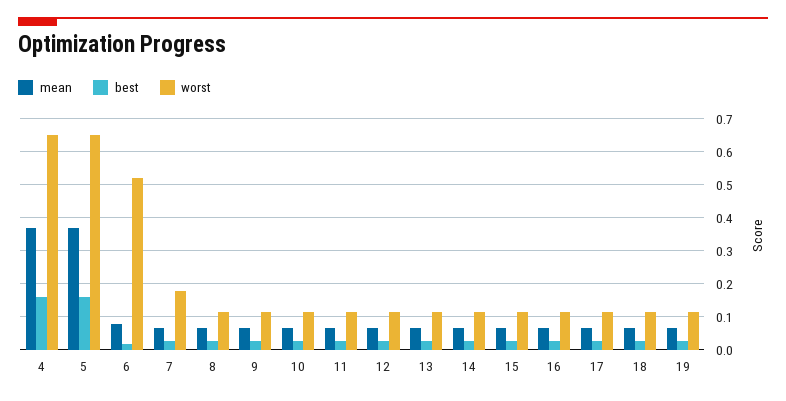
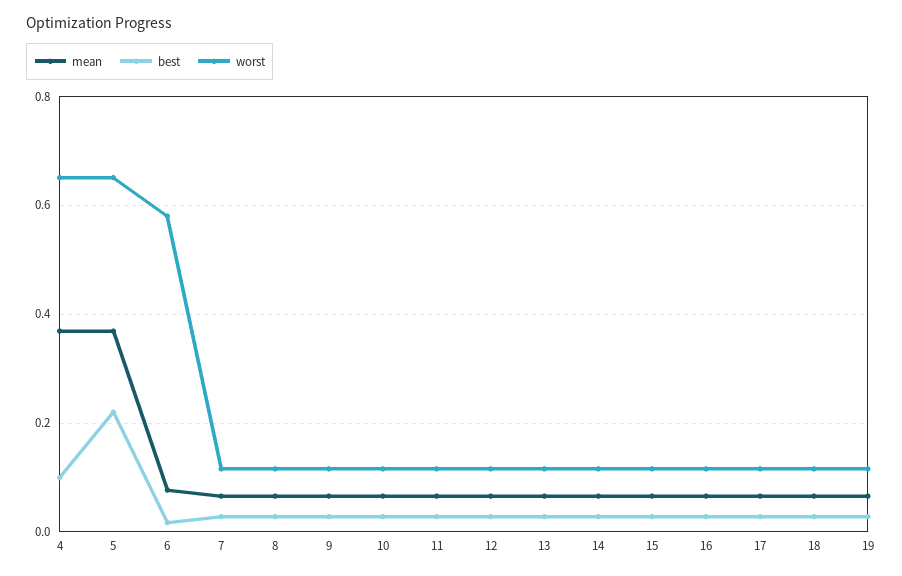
  {
    "mean": {
      "4": 0.36,
      "5": 0.36,
      "6": 0.08,
      "7": 0.06,
      "8": 0.06,
      "9": 0.06,
      "10": 0.06,
      "11": 0.06,
      "12": 0.06,
      "13": 0.06,
      "14": 0.06,
      "15": 0.06,
      "16": 0.06,
      "17": 0.06,
      "18": 0.06,
      "19": 0.06
    },
    "best": {
-     "4": 0.16,
+     "4": 0.1,
-     "5": 0.16,
+     "5": 0.22,
      "6": 0.02,
      "7": 0.02,
      "8": 0.02,
      "9": 0.02,
      "10": 0.02,
      "11": 0.02,
      "12": 0.02,
      "13": 0.02,
      "14": 0.02,
      "15": 0.02,
      "16": 0.02,
      "17": 0.02,
      "18": 0.02,
      "19": 0.02
    },
    "worst": {
      "4": 0.66,
      "5": 0.66,
-     "6": 0.52,
+     "6": 0.58,
-     "7": 0.18,
+     "7": 0.12,
      "8": 0.12,
      "9": 0.12,
      "10": 0.12,
      "11": 0.12,
      "12": 0.12,
      "13": 0.12,
      "14": 0.12,
      "15": 0.12,
      "16": 0.12,
      "17": 0.12,
      "18": 0.12,
      "19": 0.12
    }
  }

